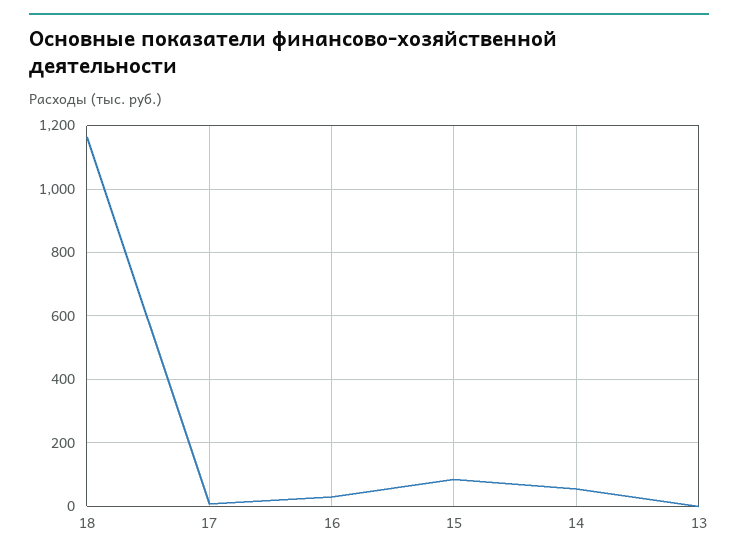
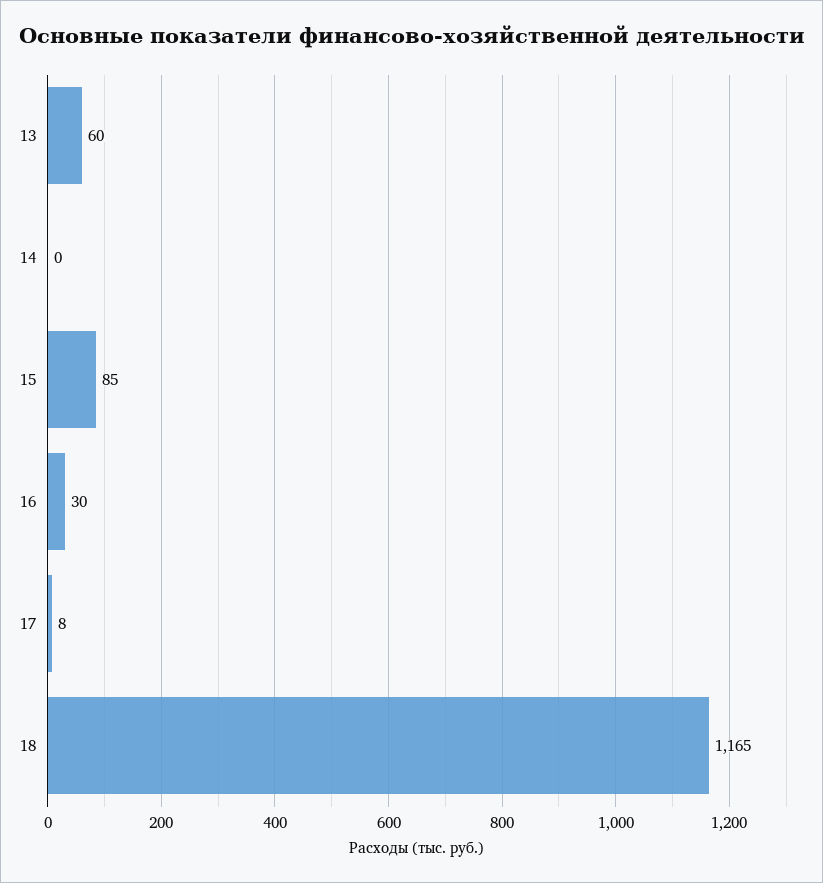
  {
    "18": 1165,
    "17": 8,
    "16": 30,
    "15": 85,
-   "14": 60,
+   "14": 0,
-   "13": 0
+   "13": 60
  }

